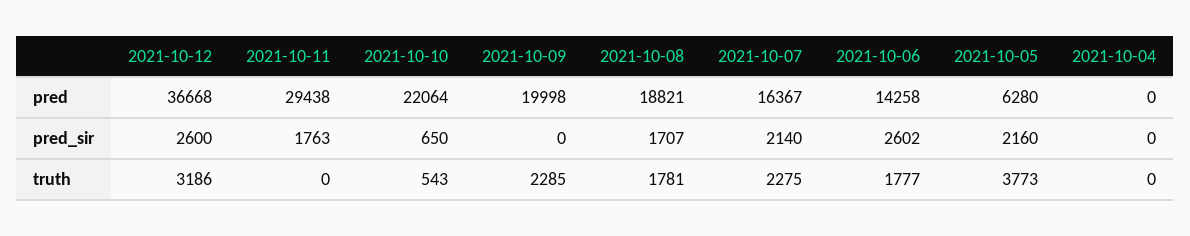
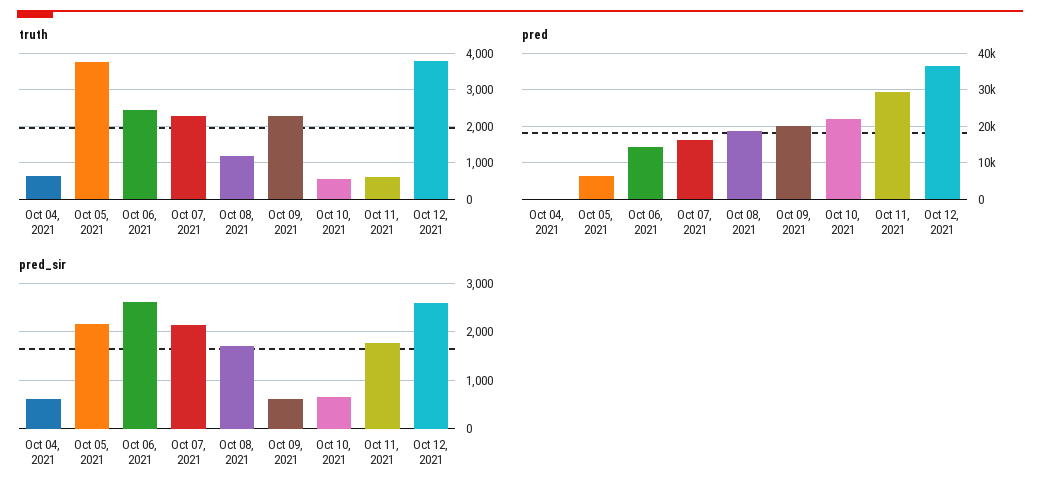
  {
    "pred": {
      "2021-10-12": 36668,
      "2021-10-11": 29438,
      "2021-10-10": 22064,
      "2021-10-09": 19998,
      "2021-10-08": 18821,
      "2021-10-07": 16367,
      "2021-10-06": 14258,
      "2021-10-05": 6280,
      "2021-10-04": 0
    },
    "pred_sir": {
      "2021-10-12": 2600,
      "2021-10-11": 1763,
      "2021-10-10": 650,
-     "2021-10-09": 0,
+     "2021-10-09": 600,
      "2021-10-08": 1707,
      "2021-10-07": 2140,
      "2021-10-06": 2602,
      "2021-10-05": 2160,
-     "2021-10-04": 0
+     "2021-10-04": 600
    },
    "truth": {
-     "2021-10-12": 3186,
+     "2021-10-12": 3800,
-     "2021-10-11": 0,
+     "2021-10-11": 600,
      "2021-10-10": 543,
      "2021-10-09": 2285,
-     "2021-10-08": 1781,
+     "2021-10-08": 1200,
      "2021-10-07": 2275,
-     "2021-10-06": 1777,
+     "2021-10-06": 2400,
      "2021-10-05": 3773,
-     "2021-10-04": 0
+     "2021-10-04": 600
    }
  }

